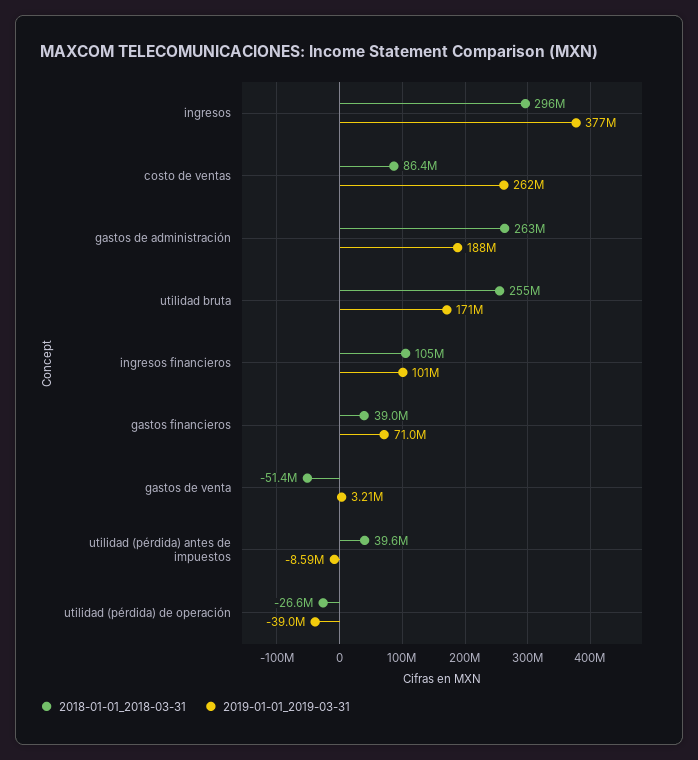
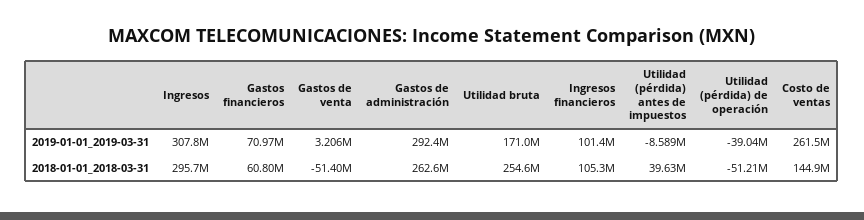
  {
    "2018-01-01_2018-03-31": {
      "ingresos": 295700000,
-     "costo de ventas": 86400000,
+     "costo de ventas": 144900000,
      "gastos de administración": 262600000,
      "utilidad bruta": 254600000,
      "ingresos financieros": 105300000,
-     "gastos financieros": 39000000,
+     "gastos financieros": 60800000,
      "gastos de venta": -51400000,
      "utilidad (pérdida) antes de impuestos": 39630000,
-     "utilidad (pérdida) de operación": -26600000
+     "utilidad (pérdida) de operación": -51210000
    },
    "2019-01-01_2019-03-31": {
-     "ingresos": 377000000,
+     "ingresos": 307800000,
      "costo de ventas": 261500000,
-     "gastos de administración": 188000000,
+     "gastos de administración": 292400000,
      "utilidad bruta": 171000000,
      "ingresos financieros": 101400000,
      "gastos financieros": 70970000,
      "gastos de venta": 3206000,
      "utilidad (pérdida) antes de impuestos": -8589000,
      "utilidad (pérdida) de operación": -39040000
    }
  }

